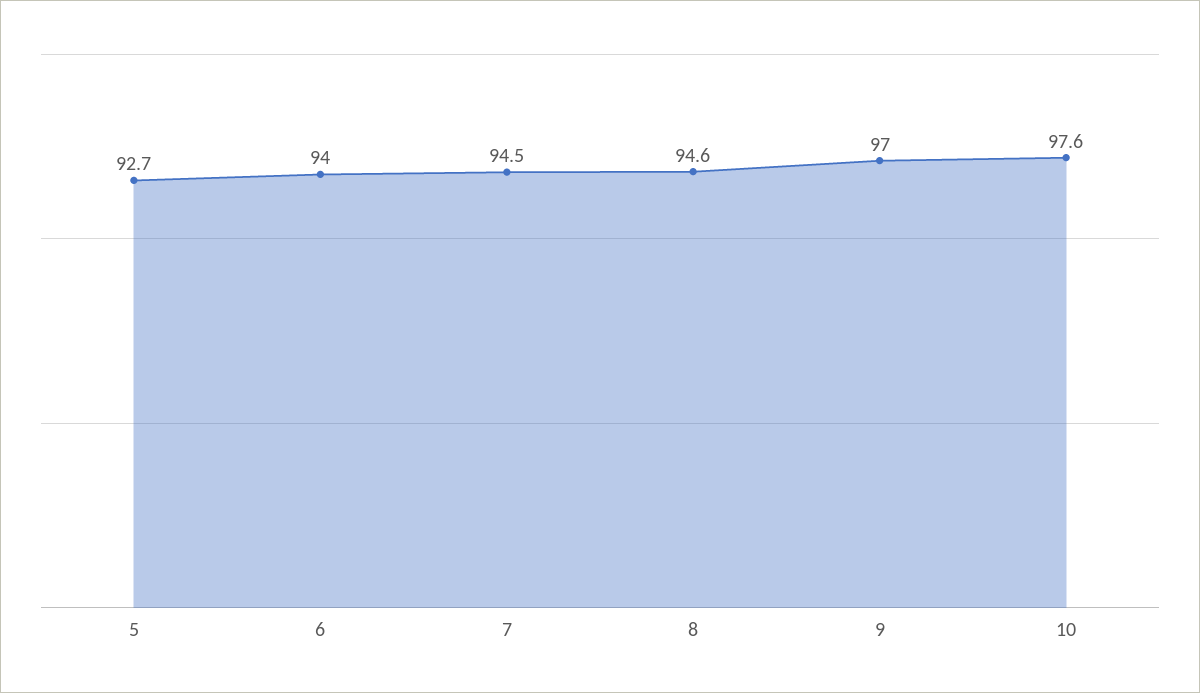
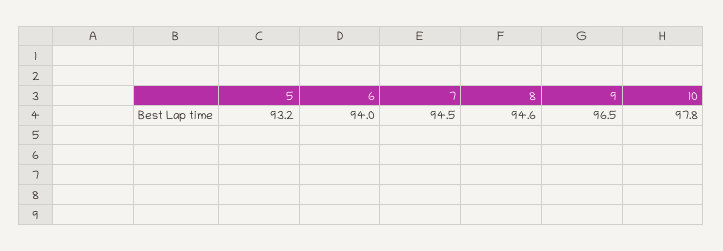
  {
-   "5": 92.7,
+   "5": 93.2,
    "6": 94,
    "7": 94.5,
    "8": 94.6,
-   "9": 97,
+   "9": 96.5,
-   "10": 97.6
+   "10": 97.8
  }

